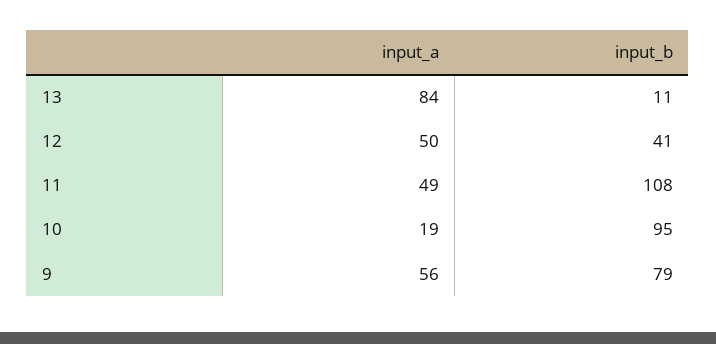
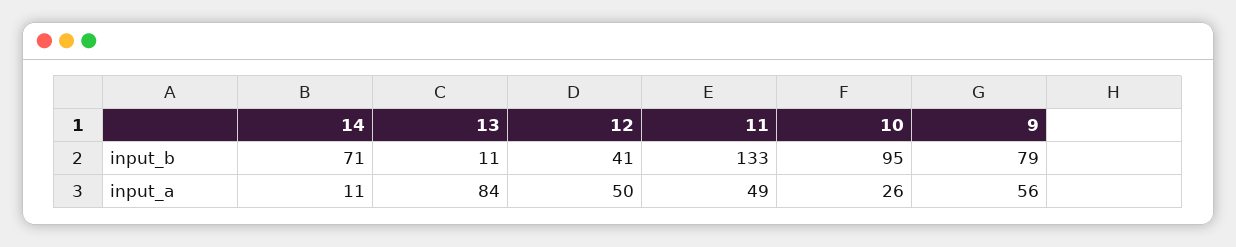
  {
    "input_a": {
      "13": 84,
      "12": 50,
      "11": 49,
-     "10": 19,
+     "10": 26,
-     "9": 56
+     "9": 56,
+     "14": 11
    },
    "input_b": {
      "13": 11,
      "12": 41,
-     "11": 108,
+     "11": 133,
      "10": 95,
-     "9": 79
+     "9": 79,
+     "14": 71
    }
  }

